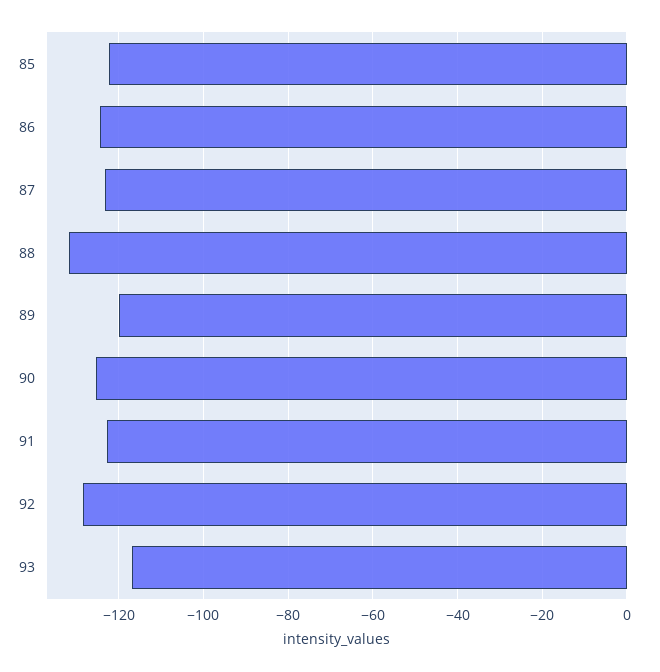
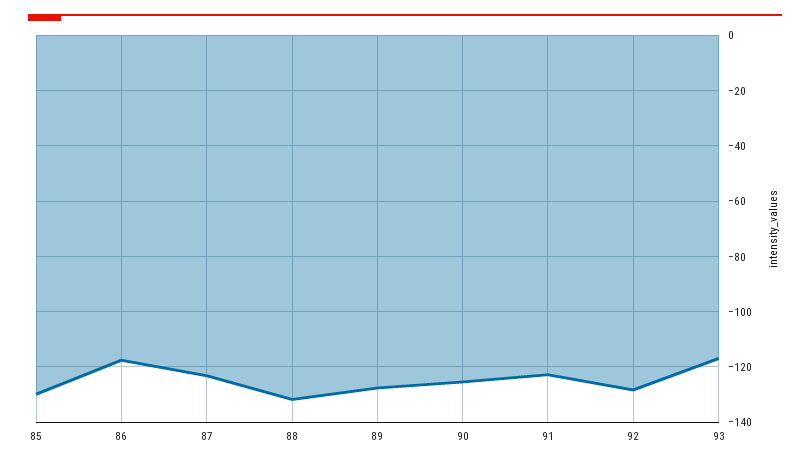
  {
-   "85": -122,
+   "85": -130,
-   "86": -124,
+   "86": -117.5,
    "87": -124,
    "88": -132,
-   "89": -120,
+   "89": -127.5,
    "90": -126,
    "91": -122,
    "92": -128,
    "93": -116
  }

